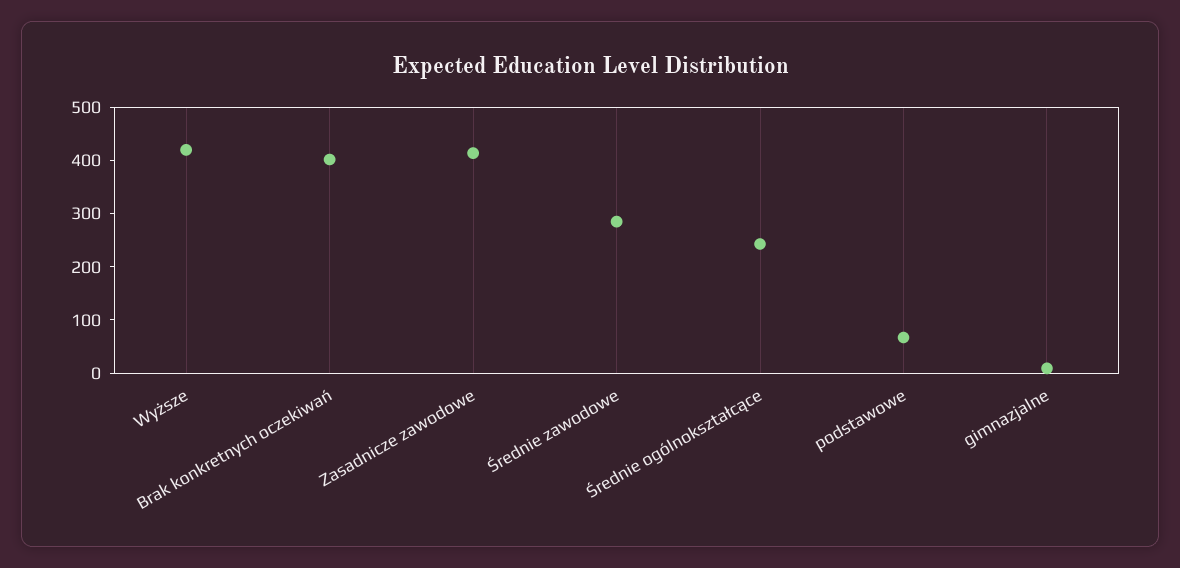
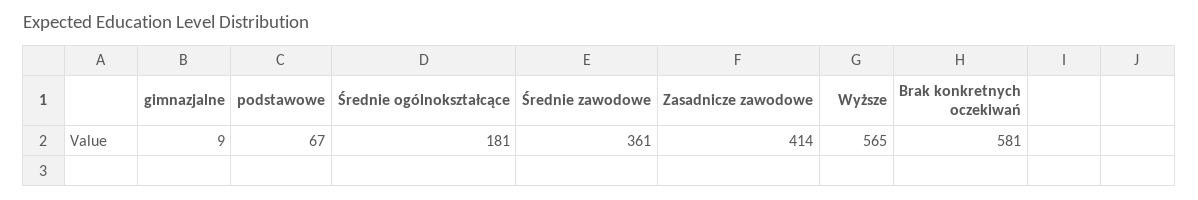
  {
-   "Wyższe": 420,
+   "Wyższe": 565,
-   "Brak konkretnych oczekiwań": 400,
+   "Brak konkretnych oczekiwań": 581,
    "Zasadnicze zawodowe": 414,
-   "Średnie zawodowe": 280,
+   "Średnie zawodowe": 361,
-   "Średnie ogólnokształcące": 240,
+   "Średnie ogólnokształcące": 181,
    "podstawowe": 67,
    "gimnazjalne": 9
  }

